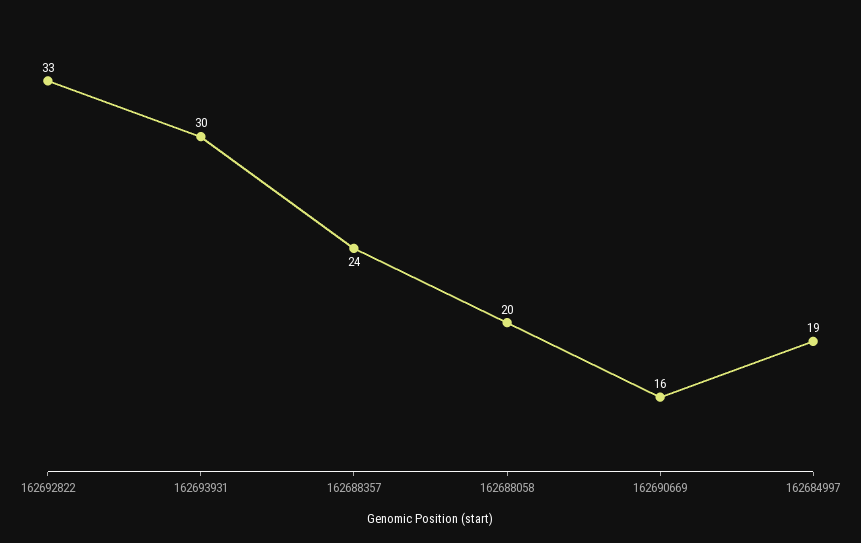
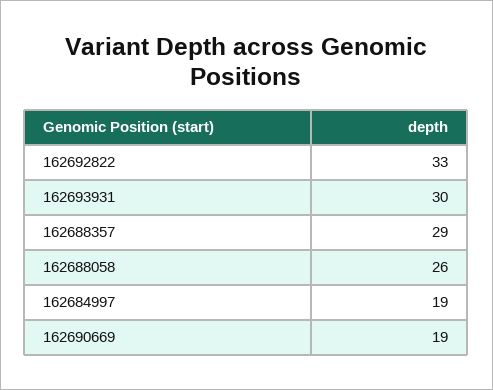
  {
    "162692822": 33,
    "162693931": 30,
-   "162688357": 24,
+   "162688357": 29,
-   "162688058": 20,
+   "162688058": 26,
-   "162690669": 16,
+   "162690669": 19,
    "162684997": 19
  }

